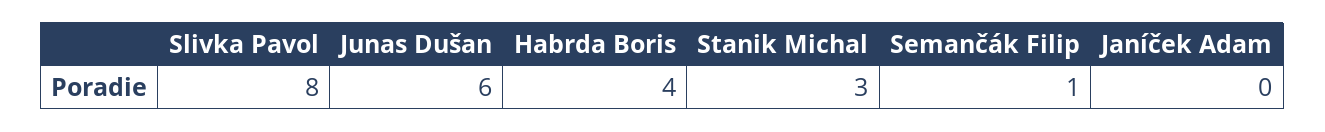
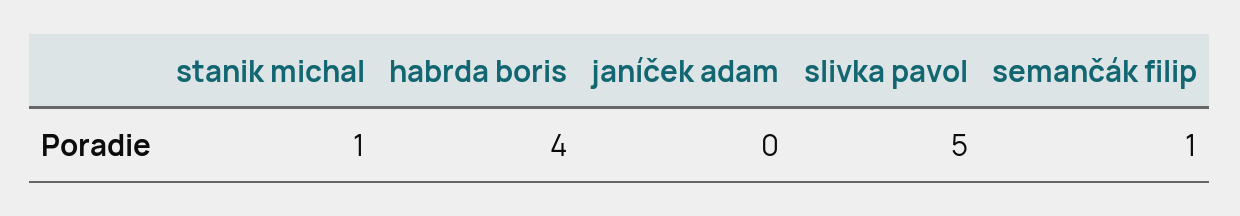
  {
-   "Slivka Pavol": 8,
+   "Slivka Pavol": 5,
-   "Junas Dušan": 6,
    "Habrda Boris": 4,
-   "Stanik Michal": 3,
+   "Stanik Michal": 1,
    "Semančák Filip": 1,
    "Janíček Adam": 0
  }

